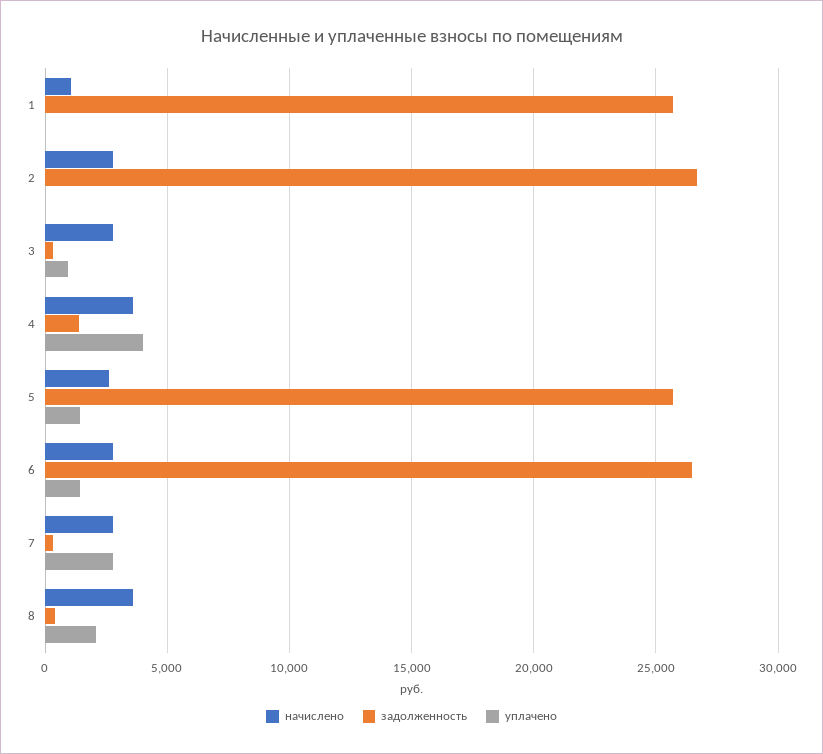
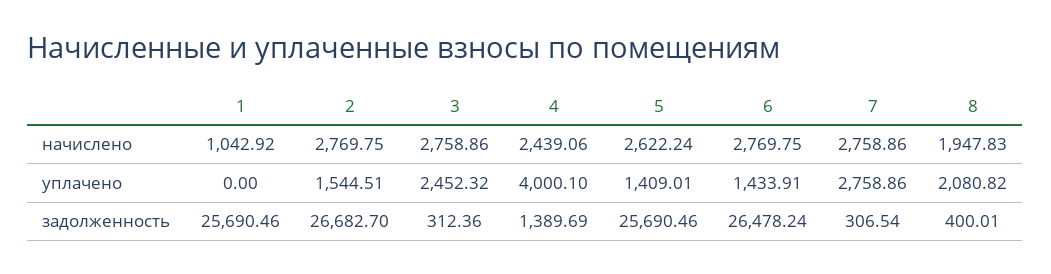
  {
    "начислено": {
      "1": 1042.92,
      "2": 2769.75,
      "3": 2758.86,
-     "4": 3500,
+     "4": 2439.06,
      "5": 2622.24,
      "6": 2769.75,
      "7": 2758.86,
-     "8": 3500
+     "8": 1947.83
    },
    "задолженность": {
      "1": 25690.46,
      "2": 26682.7,
      "3": 312.36,
      "4": 1389.69,
      "5": 25690.46,
      "6": 26478.24,
      "7": 306.54,
      "8": 400.01
    },
    "уплачено": {
      "1": 0,
-     "2": 0,
+     "2": 1544.51,
-     "3": 1000,
+     "3": 2452.32,
      "4": 4000.1,
      "5": 1409.01,
      "6": 1433.91,
      "7": 2758.86,
      "8": 2080.82
    }
  }

